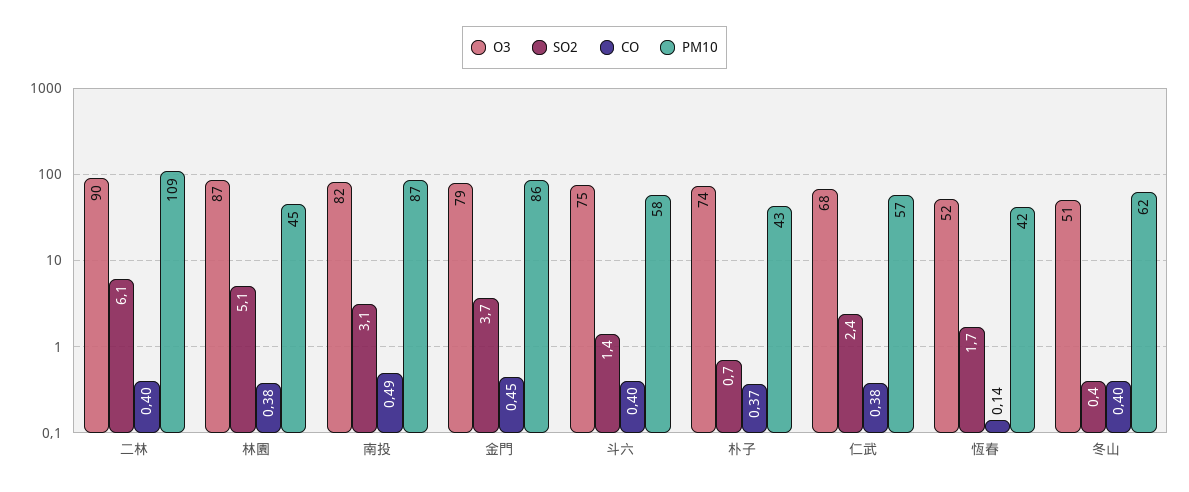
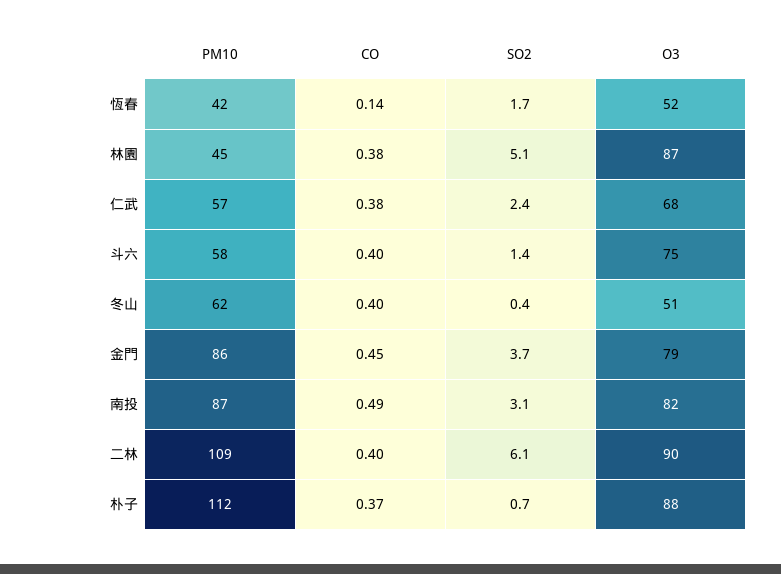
  {
    "O3": {
      "二林": 90,
      "林園": 87,
      "南投": 82,
      "金門": 79,
      "斗六": 75,
-     "朴子": 74,
+     "朴子": 88,
      "仁武": 68,
      "恆春": 52,
      "冬山": 51
    },
    "SO2": {
      "二林": 6.1,
      "林園": 5.1,
      "南投": 3.1,
      "金門": 3.7,
      "斗六": 1.4,
      "朴子": 0.7,
      "仁武": 2.4,
      "恆春": 1.7,
      "冬山": 0.4
    },
    "CO": {
      "二林": 0.4,
      "林園": 0.38,
      "南投": 0.49,
      "金門": 0.45,
      "斗六": 0.4,
      "朴子": 0.37,
      "仁武": 0.38,
      "恆春": 0.14,
      "冬山": 0.4
    },
    "PM10": {
      "二林": 109,
      "林園": 45,
      "南投": 87,
      "金門": 86,
      "斗六": 58,
-     "朴子": 43,
+     "朴子": 112,
      "仁武": 57,
      "恆春": 42,
      "冬山": 62
    }
  }

